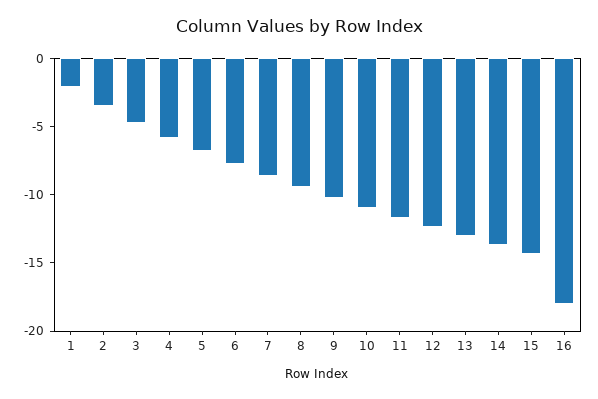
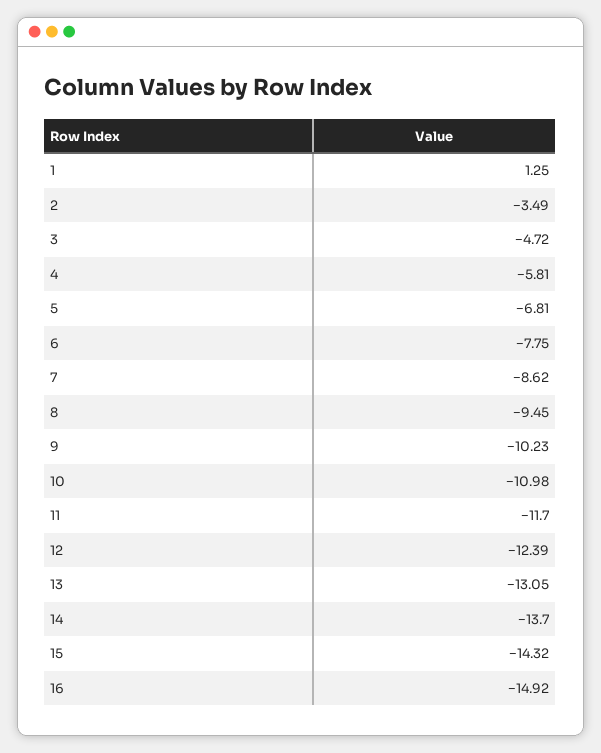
  {
-   "1": -2,
+   "1": 1.25,
    "2": -3.49,
    "3": -4.72,
    "4": -5.81,
    "5": -6.81,
    "6": -7.75,
    "7": -8.62,
    "8": -9.45,
    "9": -10.23,
    "10": -10.98,
    "11": -11.7,
    "12": -12.39,
    "13": -13.05,
    "14": -13.7,
    "15": -14.32,
-   "16": -18
+   "16": -14.92
  }

